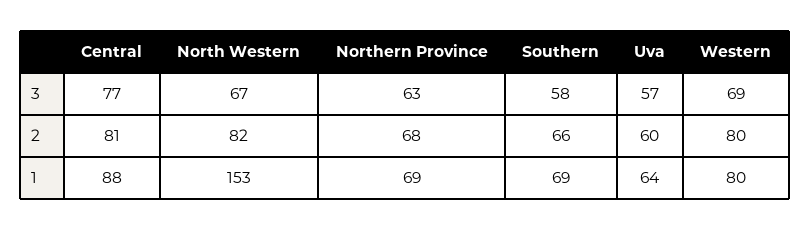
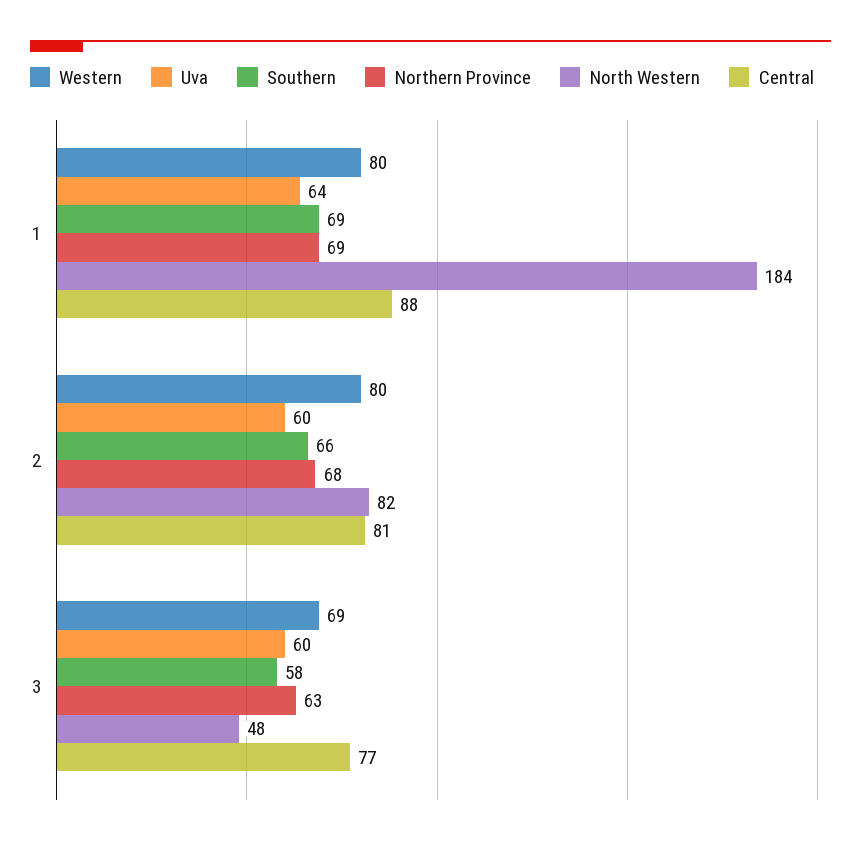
  {
    "Central": {
      "3": 77,
      "2": 81,
      "1": 88
    },
    "North Western": {
-     "3": 67,
+     "3": 48,
      "2": 82,
-     "1": 153
+     "1": 184
    },
    "Northern Province": {
      "3": 63,
      "2": 68,
      "1": 69
    },
    "Southern": {
      "3": 58,
      "2": 66,
      "1": 69
    },
    "Uva": {
-     "3": 57,
+     "3": 60,
      "2": 60,
      "1": 64
    },
    "Western": {
      "3": 69,
      "2": 80,
      "1": 80
    }
  }

